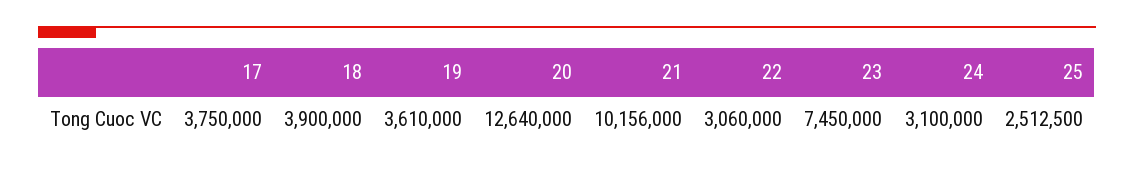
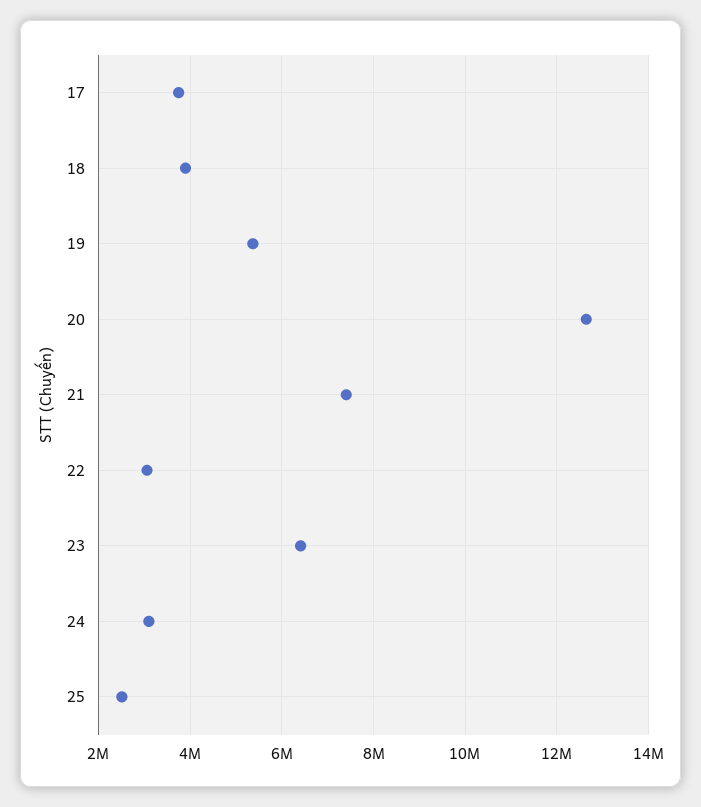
  {
    "17": 3750000,
    "18": 3900000,
-   "19": 3610000,
+   "19": 5400000,
    "20": 12640000,
-   "21": 10156000,
+   "21": 7400000,
    "22": 3060000,
-   "23": 7450000,
+   "23": 6400000,
    "24": 3100000,
    "25": 2512500
  }

